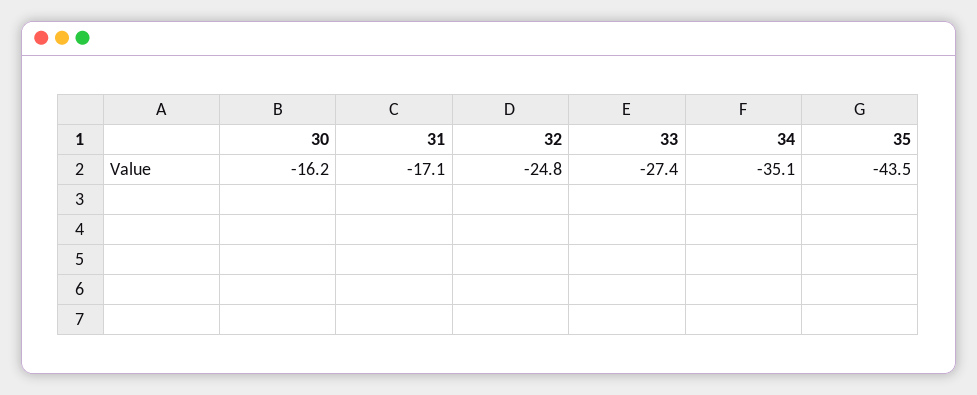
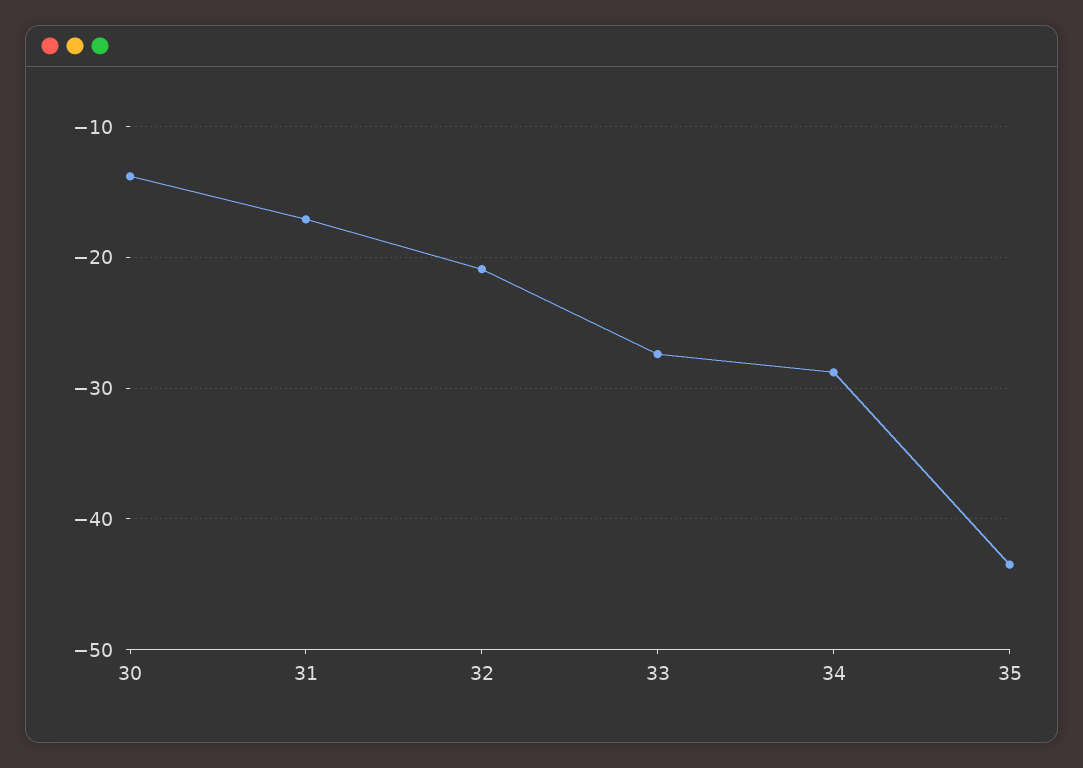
  {
-   "30": -16.2,
+   "30": -14,
    "31": -17.1,
-   "32": -24.8,
+   "32": -21,
    "33": -27.4,
-   "34": -35.1,
+   "34": -29,
    "35": -43.5
  }

